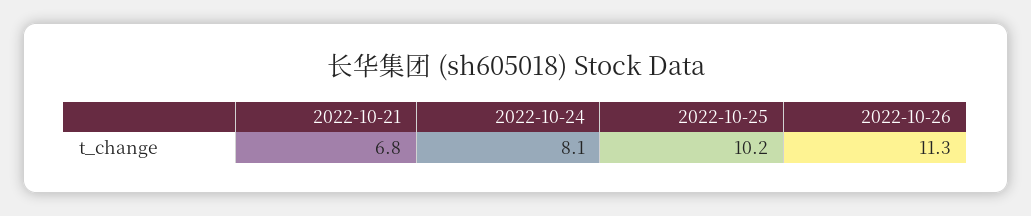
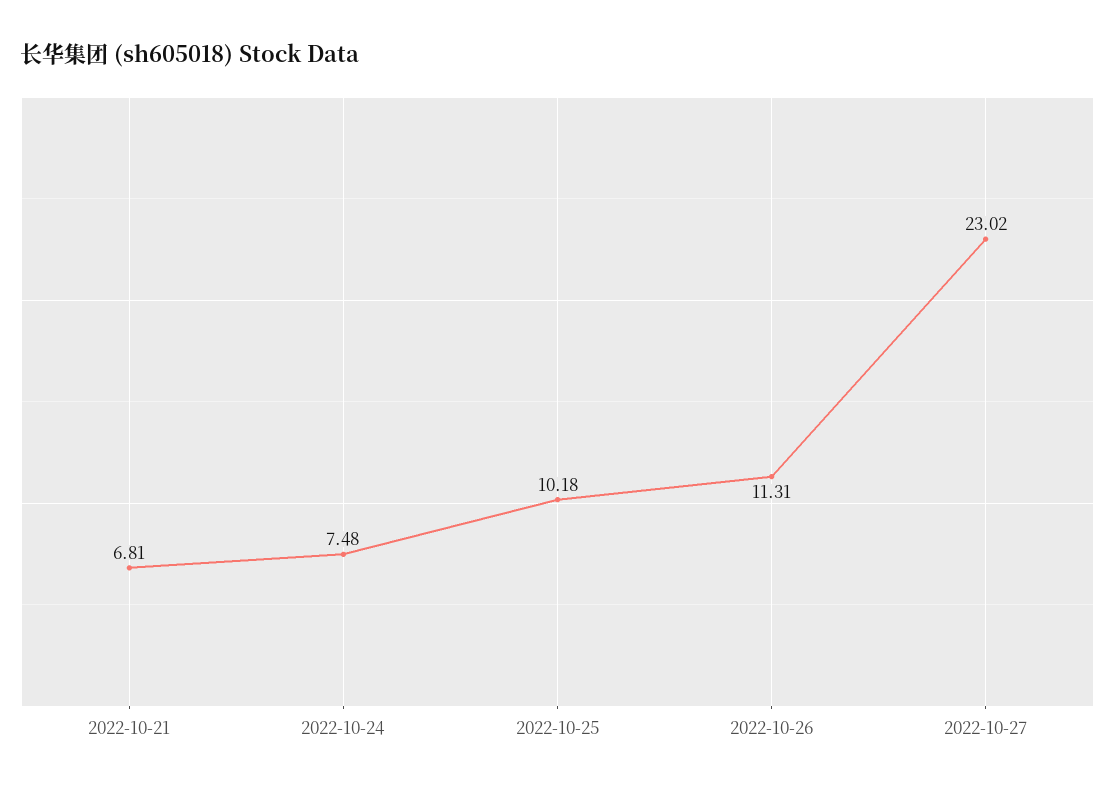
  {
    "2022-10-21": 6.81,
-   "2022-10-24": 8.1,
+   "2022-10-24": 7.48,
    "2022-10-25": 10.18,
-   "2022-10-26": 11.31
+   "2022-10-26": 11.31,
+   "2022-10-27": 23.02
  }

